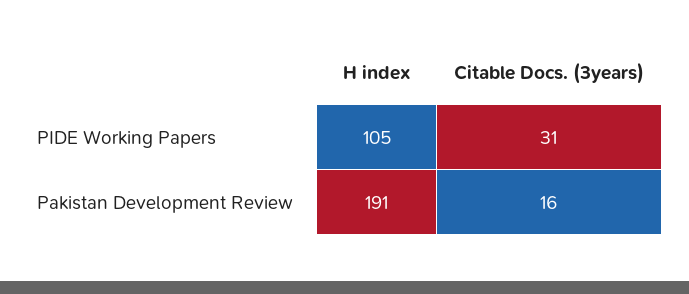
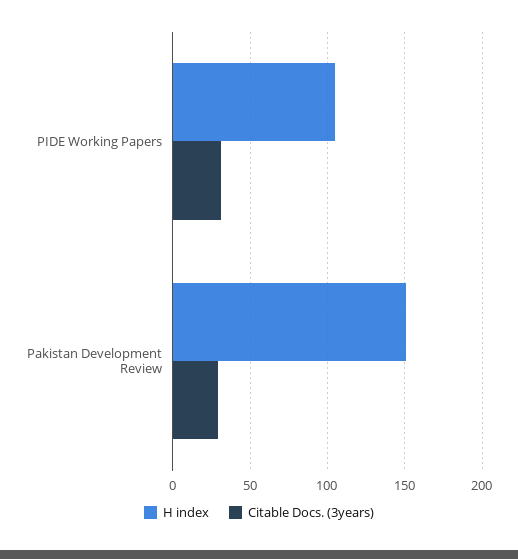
  {
    "H index": {
      "PIDE Working Papers": 105,
-     "Pakistan Development Review": 191
+     "Pakistan Development Review": 150
    },
    "Citable Docs. (3years)": {
      "PIDE Working Papers": 31,
-     "Pakistan Development Review": 16
+     "Pakistan Development Review": 30
    }
  }

